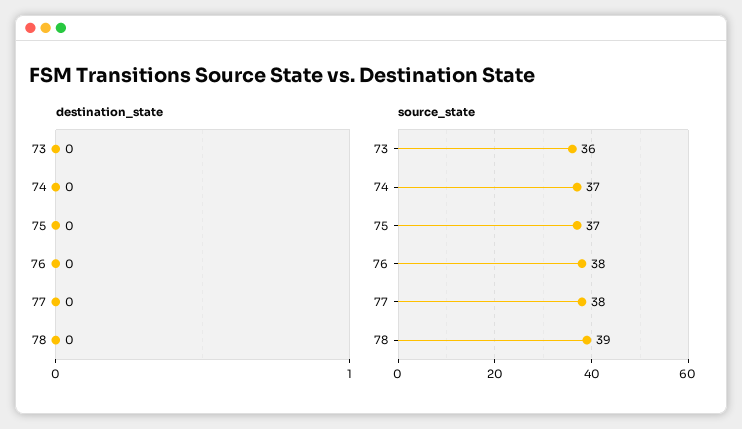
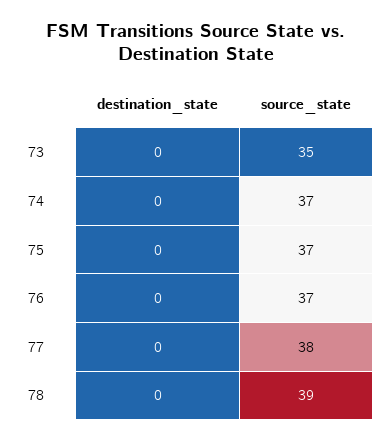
  {
    "destination_state": {
      "73": 0,
      "74": 0,
      "75": 0,
      "76": 0,
      "77": 0,
      "78": 0
    },
    "source_state": {
-     "73": 36,
+     "73": 35,
      "74": 37,
      "75": 37,
-     "76": 38,
+     "76": 37,
      "77": 38,
      "78": 39
    }
  }

